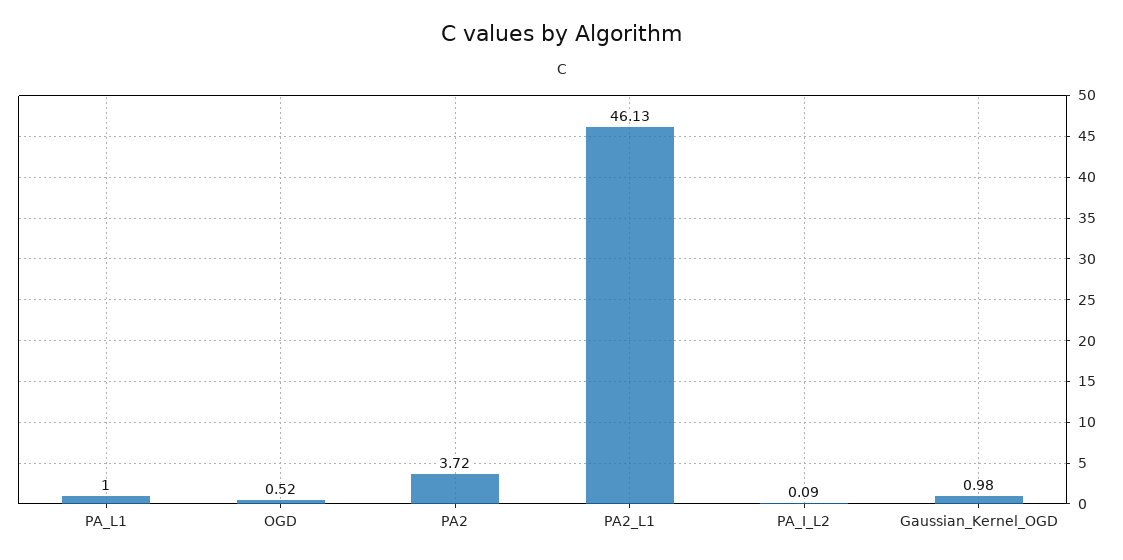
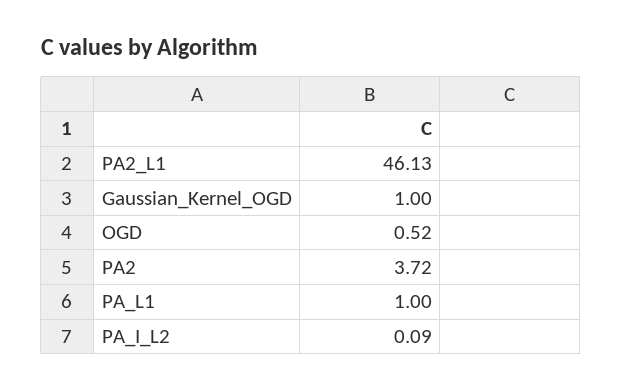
  {
    "PA_L1": 1,
    "OGD": 0.52,
    "PA2": 3.72,
    "PA2_L1": 46.13,
    "PA_I_L2": 0.09,
-   "Gaussian_Kernel_OGD": 0.98
+   "Gaussian_Kernel_OGD": 1
  }

